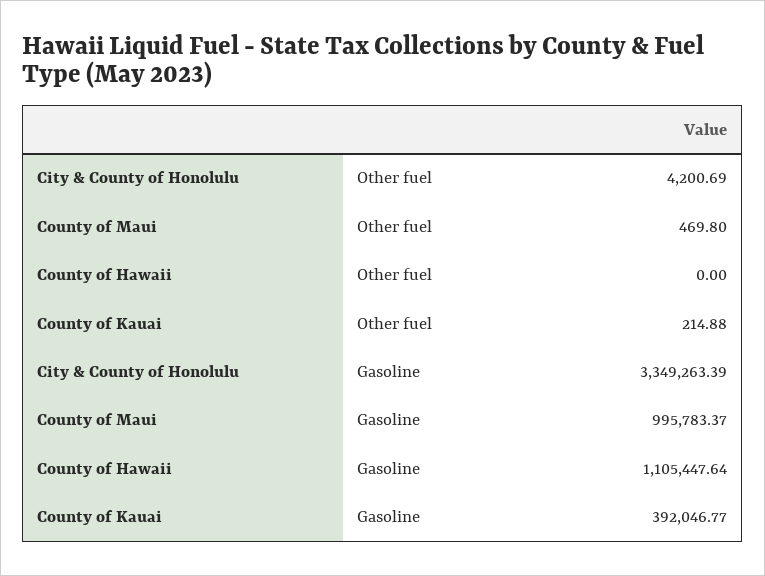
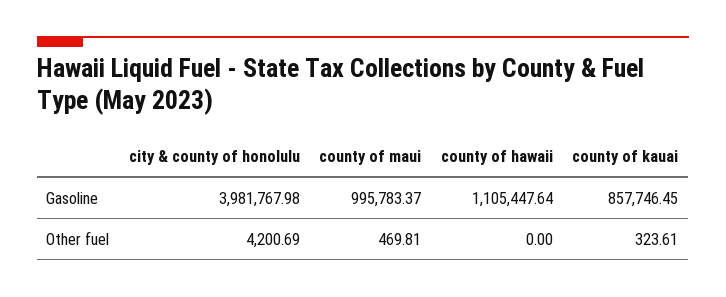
  {
    "City & County of Honolulu": {
      "Other fuel": 4200.69,
-     "Gasoline": 3349263.39
+     "Gasoline": 3981767.98
    },
    "County of Maui": {
-     "Other fuel": 469.8,
+     "Other fuel": 469.81,
      "Gasoline": 995783.37
    },
    "County of Hawaii": {
      "Other fuel": 0,
      "Gasoline": 1105447.64
    },
    "County of Kauai": {
-     "Other fuel": 214.88,
+     "Other fuel": 323.61,
-     "Gasoline": 392046.77
+     "Gasoline": 857746.45
    }
  }

